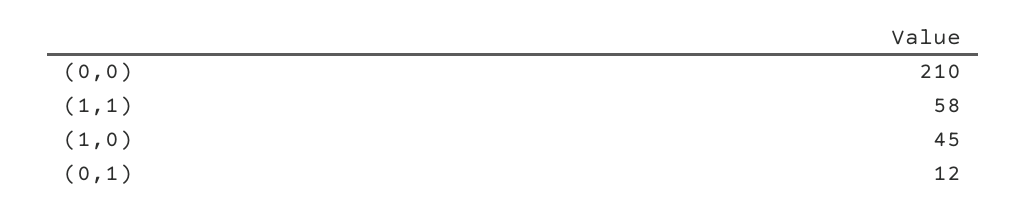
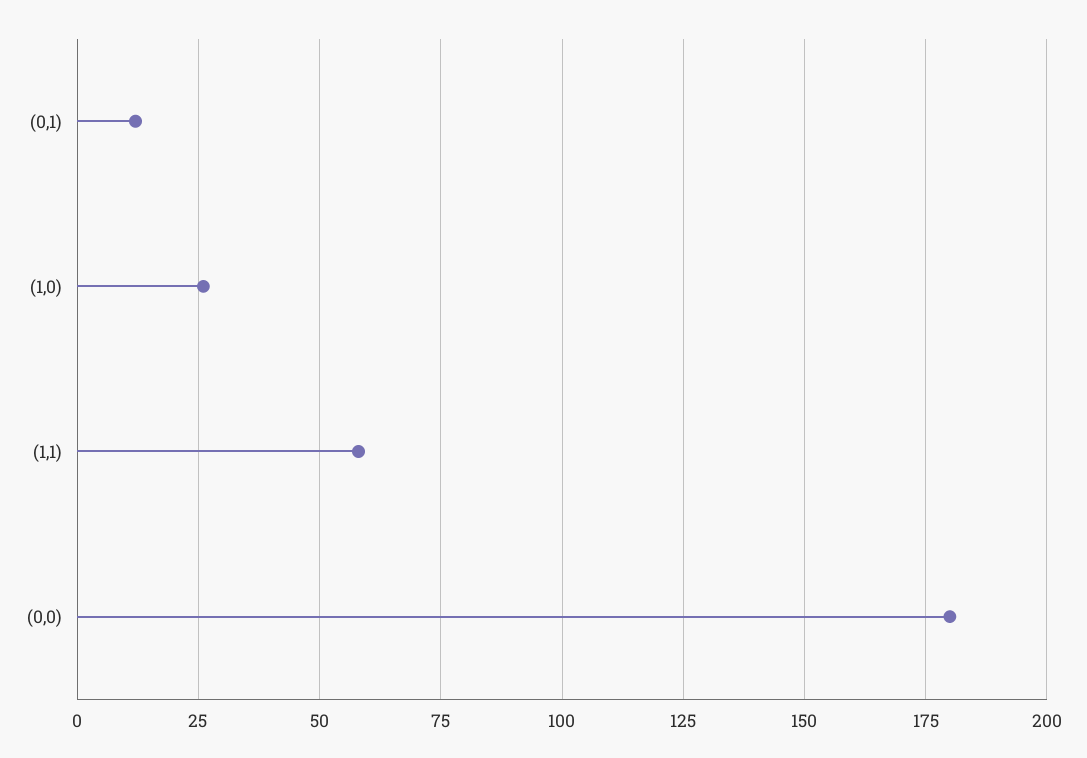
  {
-   "(0,0)": 210,
+   "(0,0)": 180,
    "(1,1)": 58,
-   "(1,0)": 45,
+   "(1,0)": 25,
    "(0,1)": 12
  }

